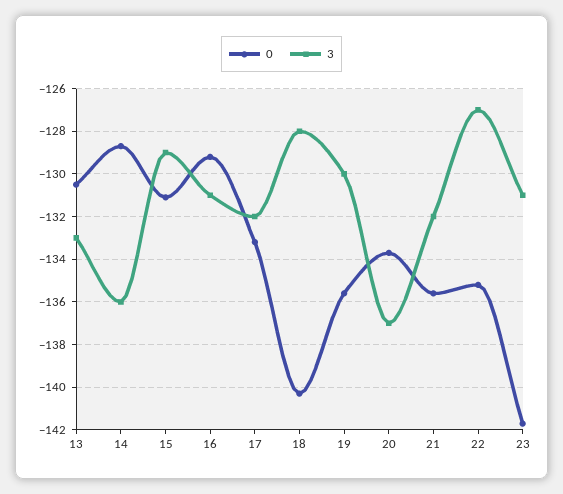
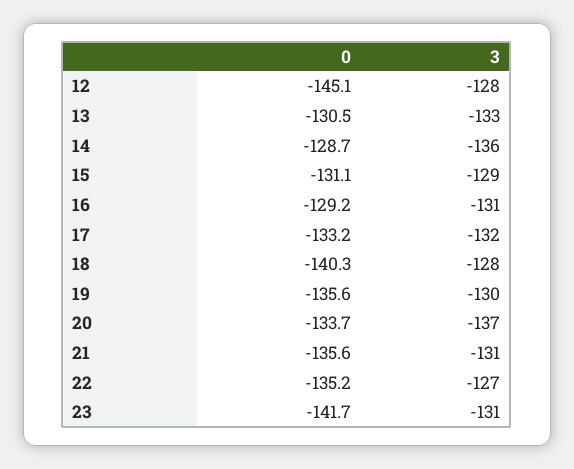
  {
    "0": {
      "13": -130.5,
      "14": -128.7,
      "15": -131.1,
      "16": -129.2,
      "17": -133.2,
      "18": -140.3,
      "19": -135.6,
      "20": -133.7,
      "21": -135.6,
      "22": -135.2,
-     "23": -141.7
+     "23": -141.7,
+     "12": -145.1
    },
    "3": {
      "13": -133,
      "14": -136,
      "15": -129,
      "16": -131,
      "17": -132,
      "18": -128,
      "19": -130,
      "20": -137,
-     "21": -132,
+     "21": -131,
      "22": -127,
-     "23": -131
+     "23": -131,
+     "12": -128
    }
  }

